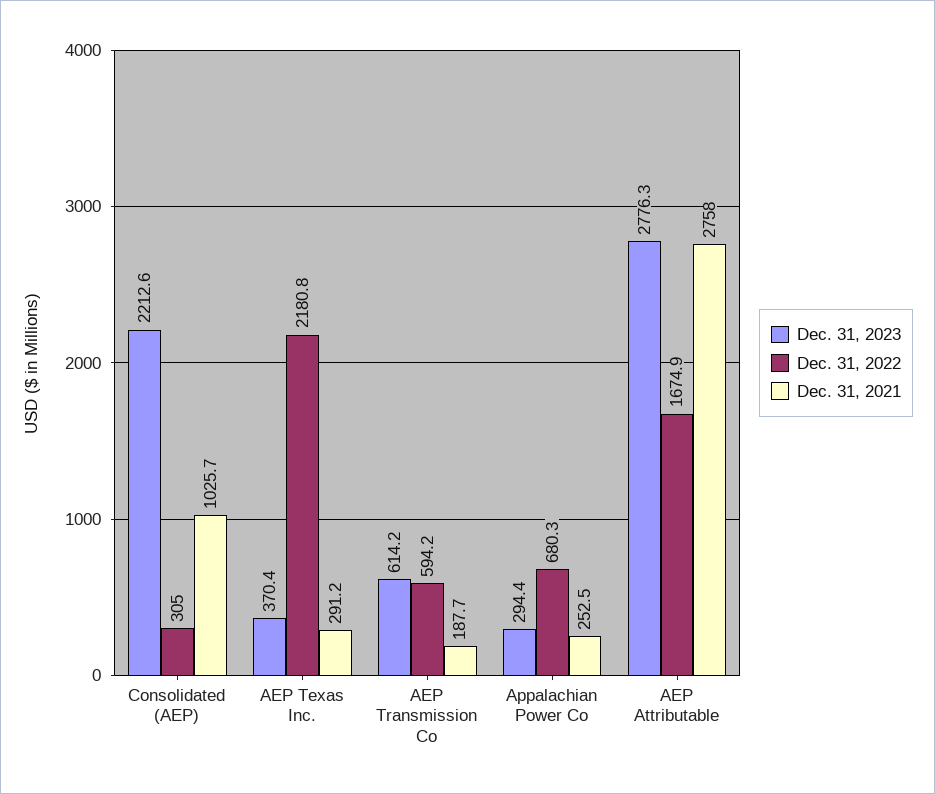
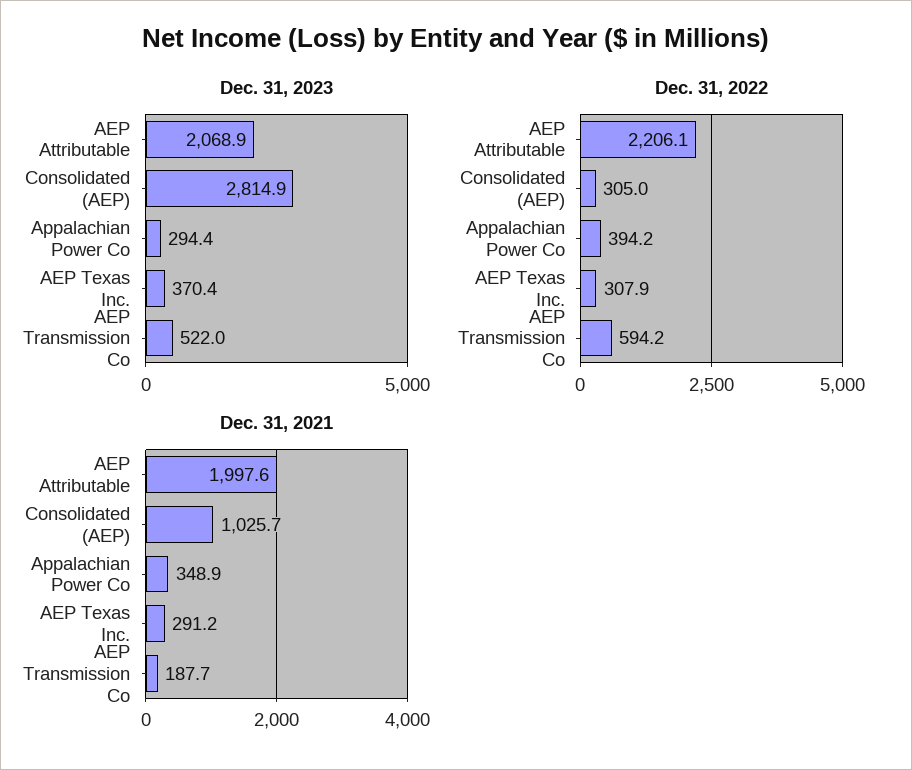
  {
    "Dec. 31, 2023": {
-     "Consolidated (AEP)": 2212.6,
+     "Consolidated (AEP)": 2814.9,
      "AEP Texas Inc.": 370.4,
-     "AEP Transmission Co": 614.2,
+     "AEP Transmission Co": 522,
      "Appalachian Power Co": 294.4,
-     "AEP Attributable": 2776.3
+     "AEP Attributable": 2068.9
    },
    "Dec. 31, 2022": {
      "Consolidated (AEP)": 305,
-     "AEP Texas Inc.": 2180.8,
+     "AEP Texas Inc.": 307.9,
      "AEP Transmission Co": 594.2,
-     "Appalachian Power Co": 680.3,
+     "Appalachian Power Co": 394.2,
-     "AEP Attributable": 1674.9
+     "AEP Attributable": 2206.1
    },
    "Dec. 31, 2021": {
      "Consolidated (AEP)": 1025.7,
      "AEP Texas Inc.": 291.2,
      "AEP Transmission Co": 187.7,
-     "Appalachian Power Co": 252.5,
+     "Appalachian Power Co": 348.9,
-     "AEP Attributable": 2758
+     "AEP Attributable": 1997.6
    }
  }

